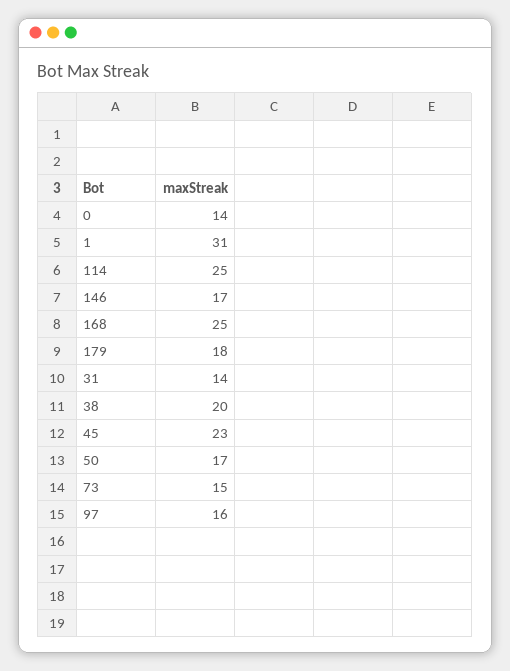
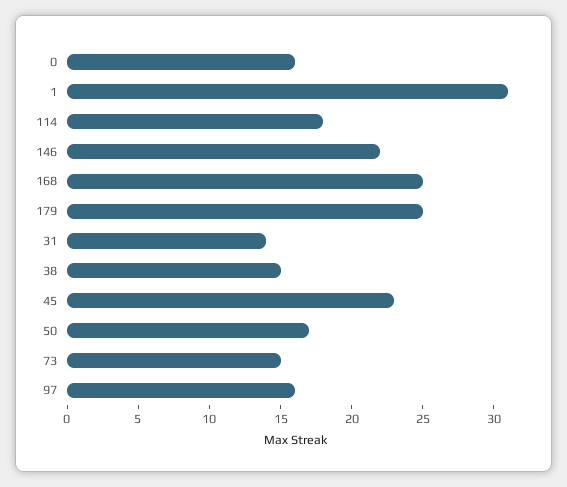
  {
-   "0": 14,
+   "0": 16,
    "1": 31,
-   "114": 25,
+   "114": 18,
-   "146": 17,
+   "146": 22,
    "168": 25,
-   "179": 18,
+   "179": 25,
    "31": 14,
-   "38": 20,
+   "38": 15,
    "45": 23,
    "50": 17,
    "73": 15,
    "97": 16
  }

